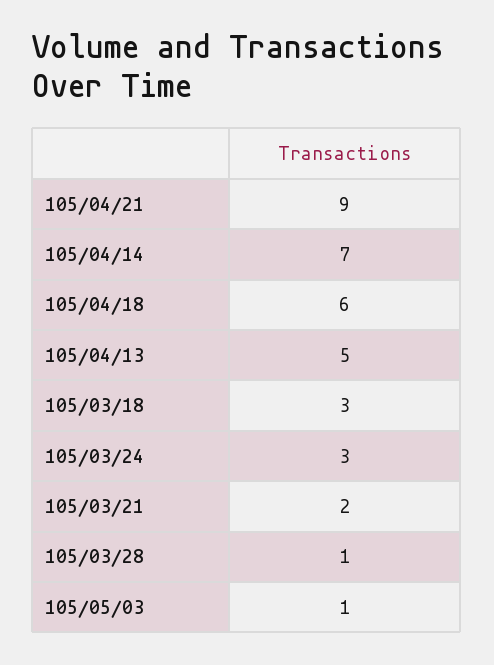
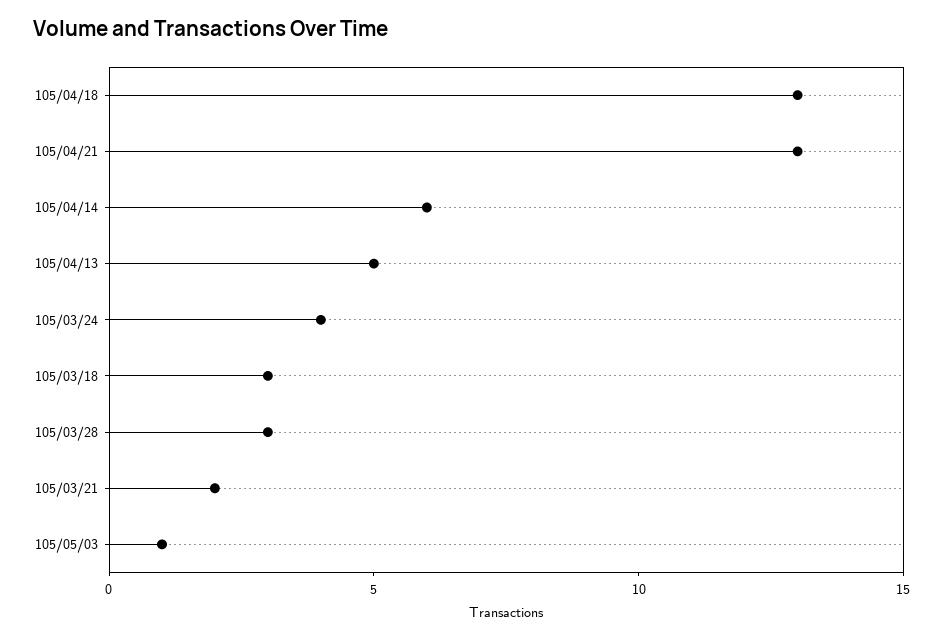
  {
-   "105/04/21": 9,
+   "105/04/21": 13,
-   "105/04/14": 7,
+   "105/04/14": 6,
-   "105/04/18": 6,
+   "105/04/18": 13,
    "105/04/13": 5,
    "105/03/18": 3,
-   "105/03/24": 3,
+   "105/03/24": 4,
    "105/03/21": 2,
-   "105/03/28": 1,
+   "105/03/28": 3,
    "105/05/03": 1
  }

